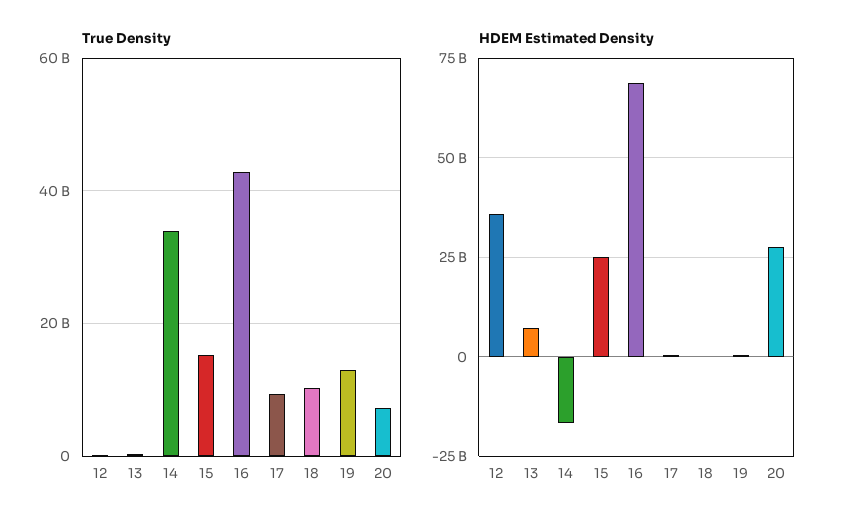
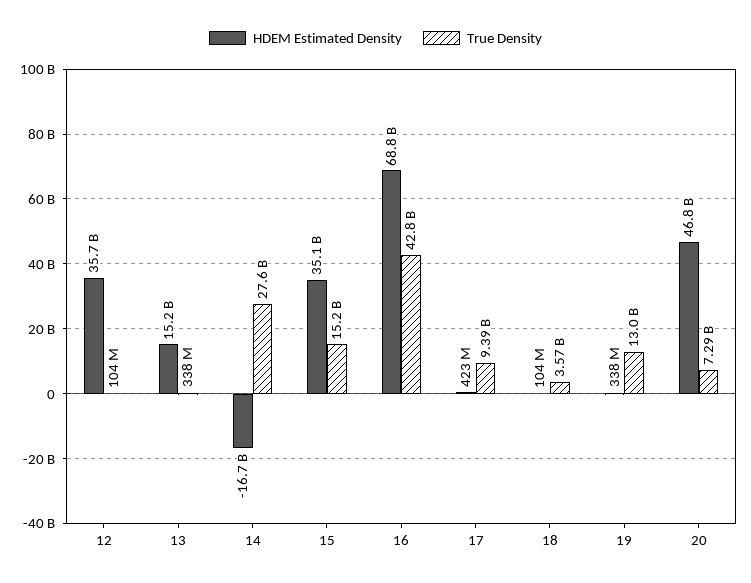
  {
    "True Density": {
      "12": 104000000,
      "13": 338000000,
-     "14": 34000000000,
+     "14": 27600000000,
      "15": 15200000000,
      "16": 42800000000,
      "17": 9390000000,
-     "18": 10000000000,
+     "18": 3570000000,
      "19": 13000000000,
      "20": 7290000000
    },
    "HDEM Estimated Density": {
      "12": 35700000000,
-     "13": 7500000000,
+     "13": 15200000000,
      "14": -16700000000,
-     "15": 25000000000,
+     "15": 35100000000,
      "16": 68800000000,
      "17": 423000000,
      "18": 104000000,
      "19": 338000000,
-     "20": 27500000000
+     "20": 46800000000
    }
  }

